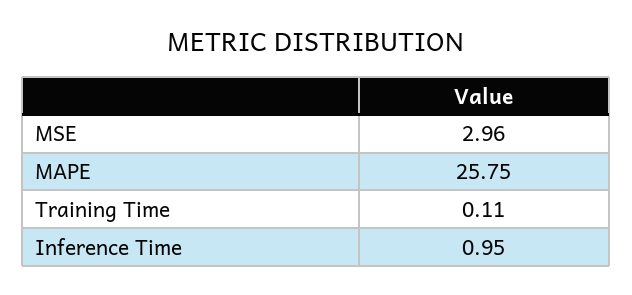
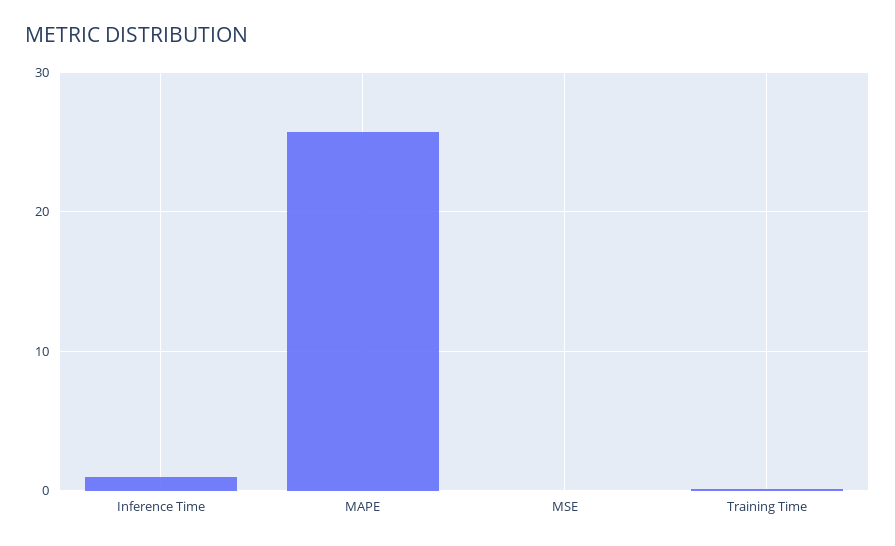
  {
-   "MSE": 2.96,
+   "MSE": 0,
    "MAPE": 25.75,
    "Training Time": 0.11,
    "Inference Time": 0.95
  }

